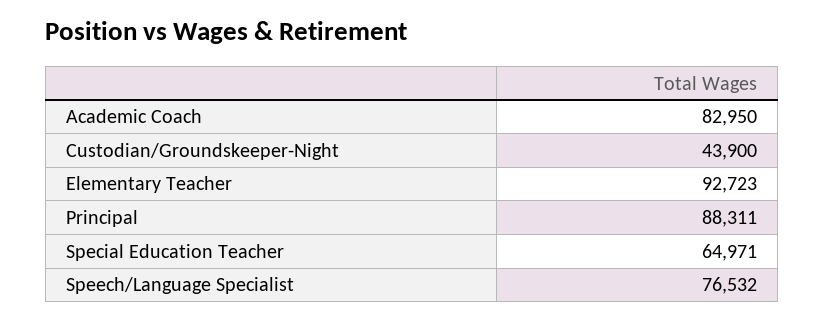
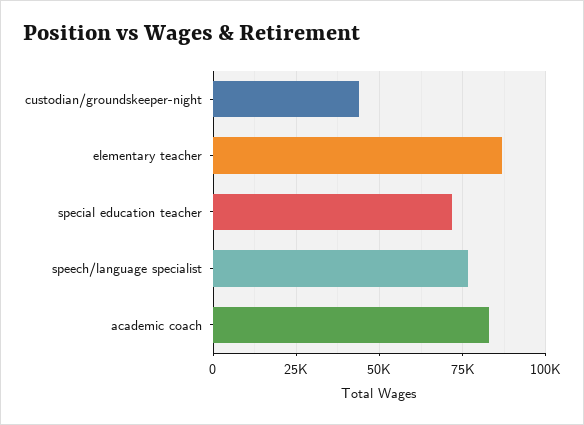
  {
    "Academic Coach": 82950,
    "Custodian/Groundskeeper-Night": 43900,
-   "Elementary Teacher": 92723,
+   "Elementary Teacher": 87500,
-   "Principal": 88311,
-   "Special Education Teacher": 64971,
+   "Special Education Teacher": 72500,
    "Speech/Language Specialist": 76532
  }

